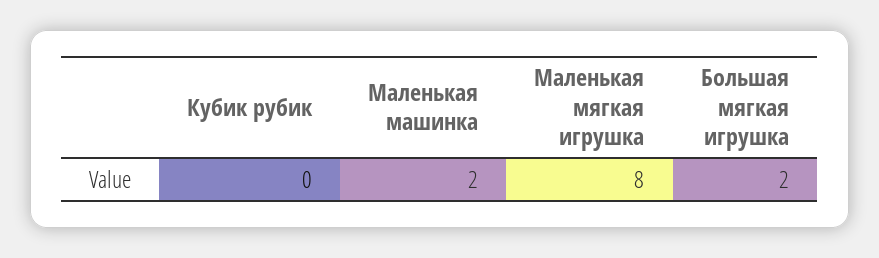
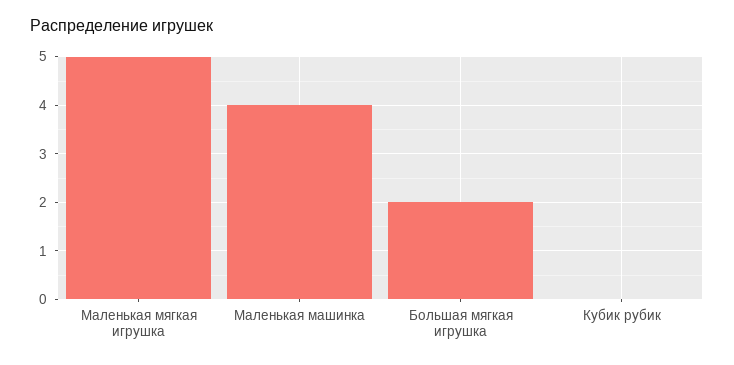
  {
    "Кубик рубик": 0,
-   "Маленькая машинка": 2,
+   "Маленькая машинка": 4,
-   "Маленькая мягкая игрушка": 8,
+   "Маленькая мягкая игрушка": 5,
    "Большая мягкая игрушка": 2
  }

